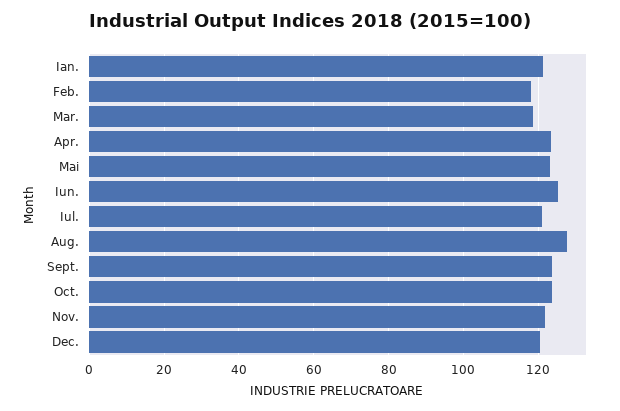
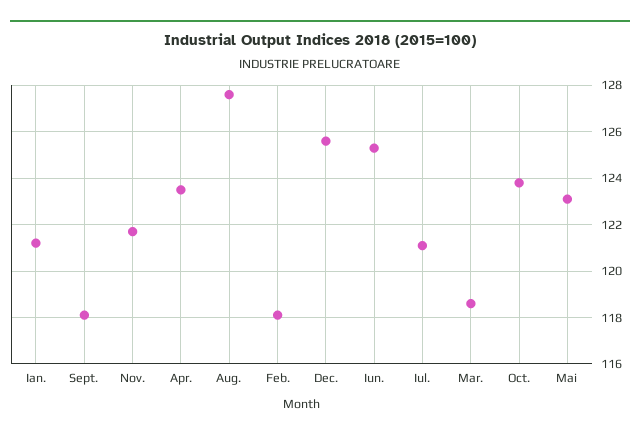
  {
    "Ian.": 121,
    "Feb.": 118,
    "Mar.": 118.5,
    "Apr.": 123.5,
    "Mai": 123,
    "Iun.": 125.5,
    "Iul.": 121,
    "Aug.": 127.5,
-   "Sept.": 124,
+   "Sept.": 118,
    "Oct.": 124,
    "Nov.": 121.5,
-   "Dec.": 120
+   "Dec.": 125.5
  }

